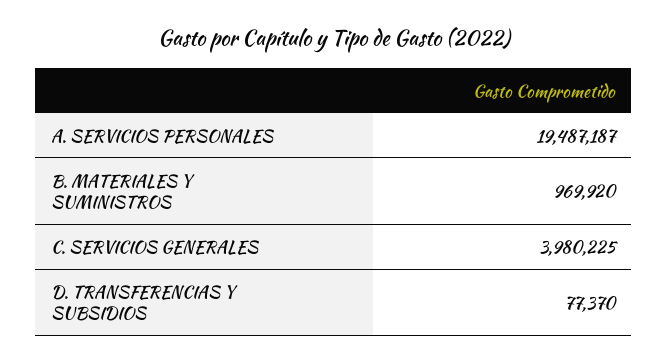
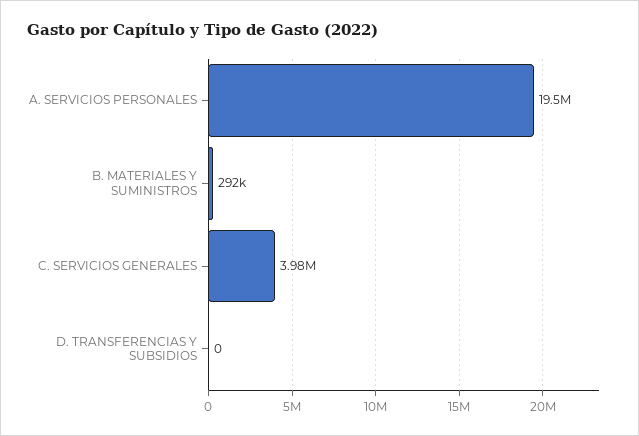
  {
    "A. SERVICIOS PERSONALES": 19487187,
-   "B. MATERIALES Y SUMINISTROS": 969920,
+   "B. MATERIALES Y SUMINISTROS": 292000,
    "C. SERVICIOS GENERALES": 3980225,
-   "D. TRANSFERENCIAS Y SUBSIDIOS": 77370
+   "D. TRANSFERENCIAS Y SUBSIDIOS": 0
  }

